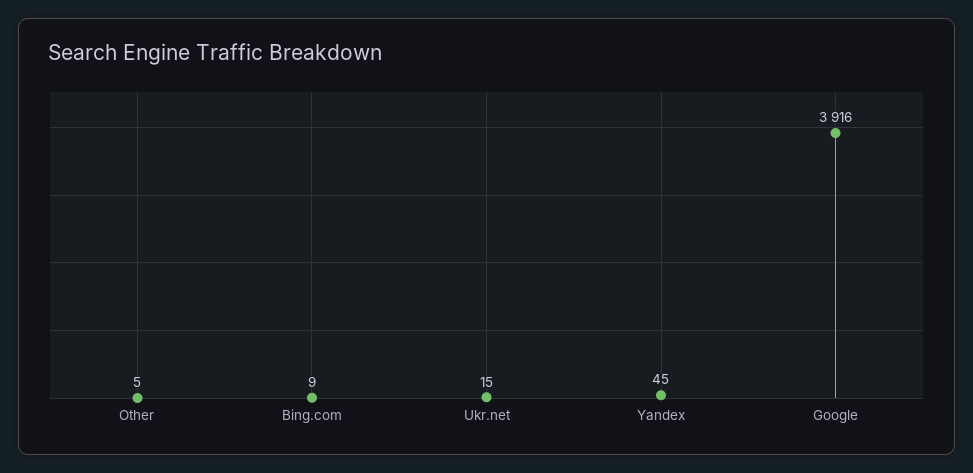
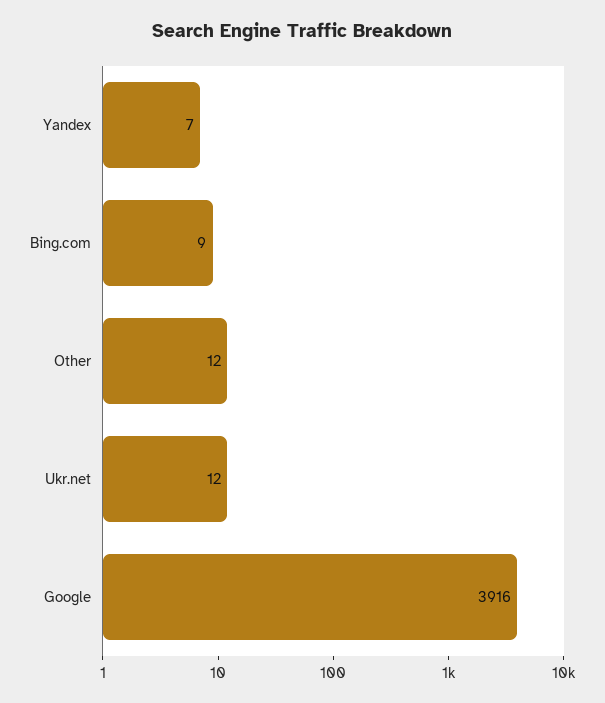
  {
-   "Other": 5,
+   "Other": 12,
    "Bing.com": 9,
-   "Ukr.net": 15,
+   "Ukr.net": 12,
-   "Yandex": 45,
+   "Yandex": 7,
    "Google": 3916
  }

